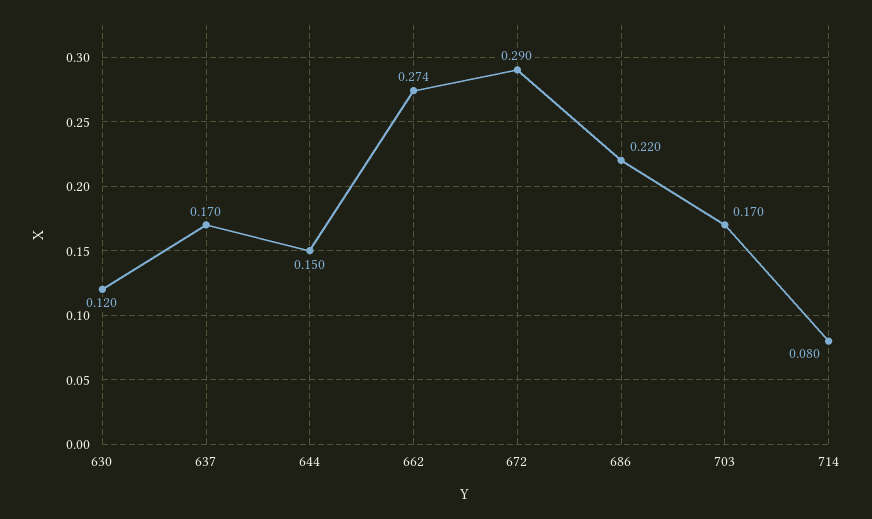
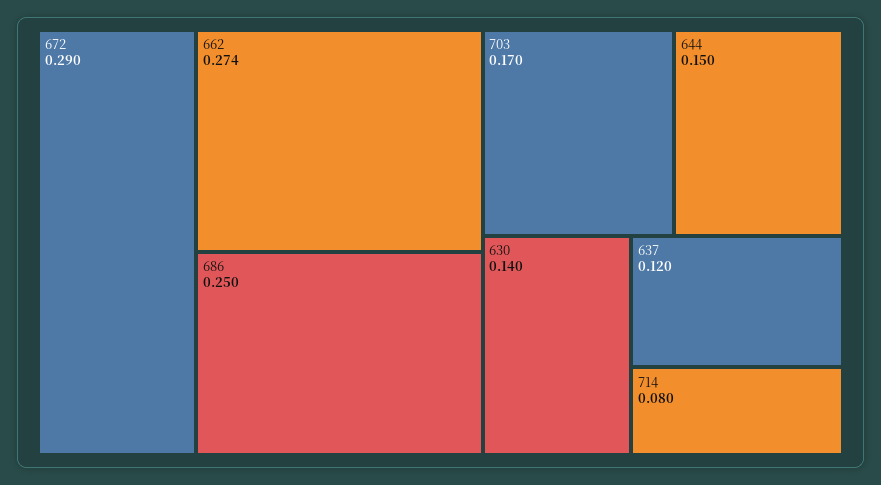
  {
-   "630": 0.12,
+   "630": 0.14,
-   "637": 0.17,
+   "637": 0.12,
    "644": 0.15,
    "662": 0.274,
    "672": 0.29,
-   "686": 0.22,
+   "686": 0.25,
    "703": 0.17,
    "714": 0.08
  }

